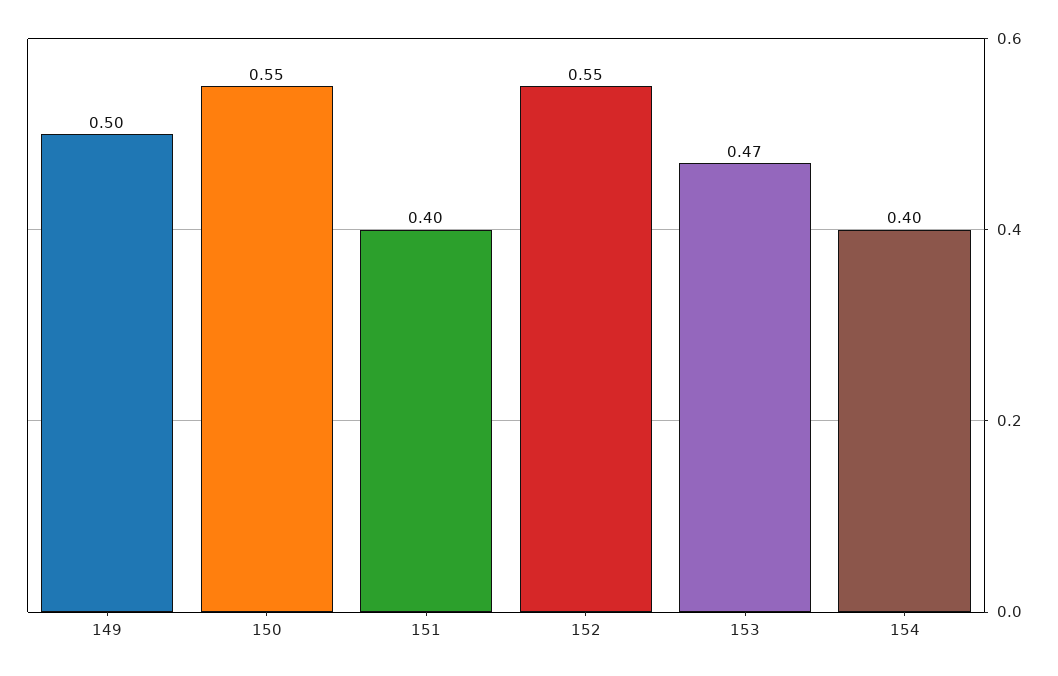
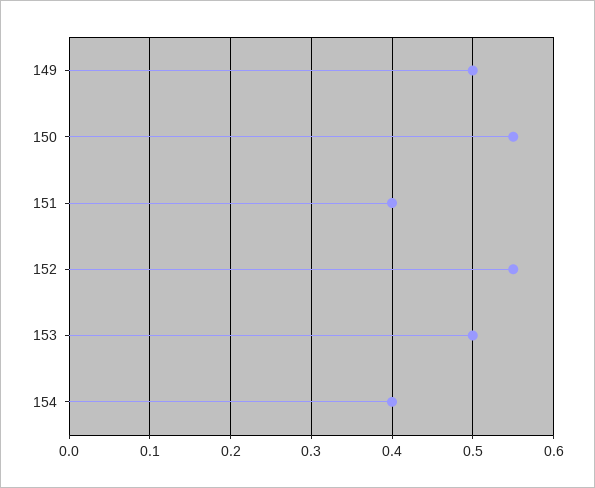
  {
    "149": 0.5,
    "150": 0.55,
    "151": 0.4,
    "152": 0.55,
-   "153": 0.47,
+   "153": 0.5,
    "154": 0.4
  }

